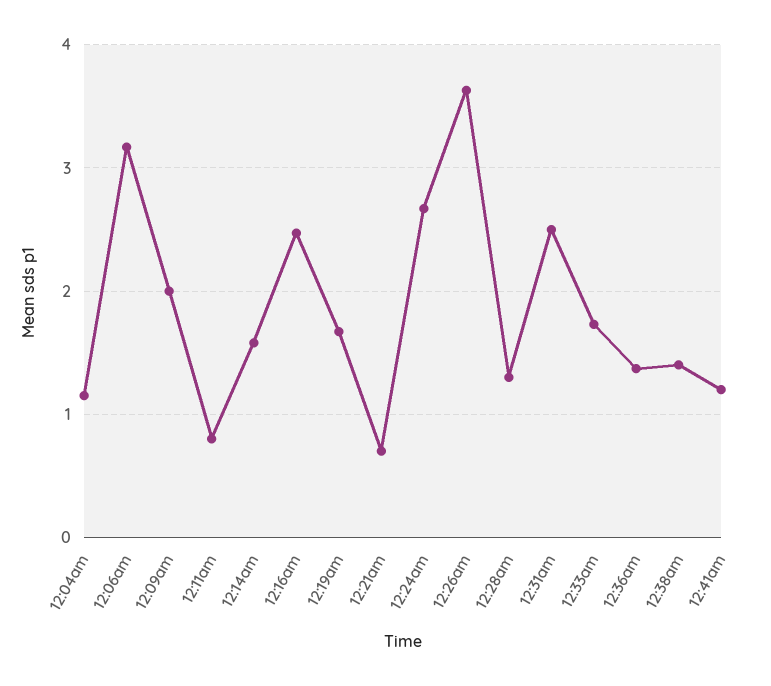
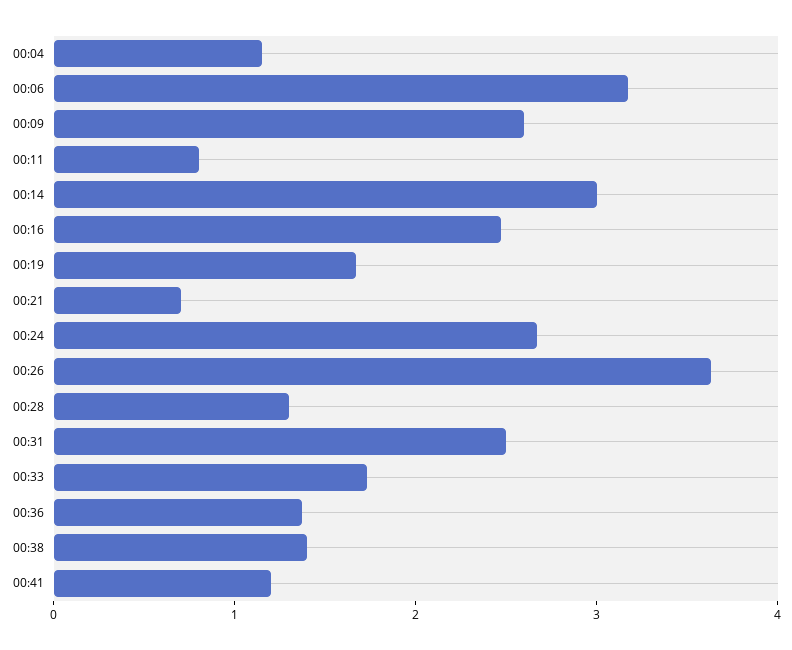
  {
    "12:04am": 1.2,
    "12:06am": 3.2,
-   "12:09am": 2,
+   "12:09am": 2.6,
    "12:11am": 0.8,
-   "12:14am": 1.6,
+   "12:14am": 3,
    "12:16am": 2.5,
    "12:19am": 1.7,
    "12:21am": 0.7,
    "12:24am": 2.7,
    "12:26am": 3.6,
    "12:28am": 1.3,
    "12:31am": 2.5,
    "12:33am": 1.7,
    "12:36am": 1.4,
    "12:38am": 1.4,
    "12:41am": 1.2
  }

